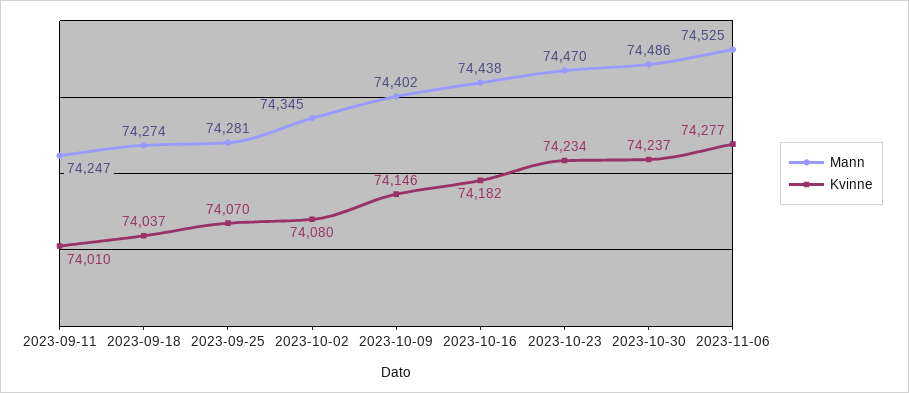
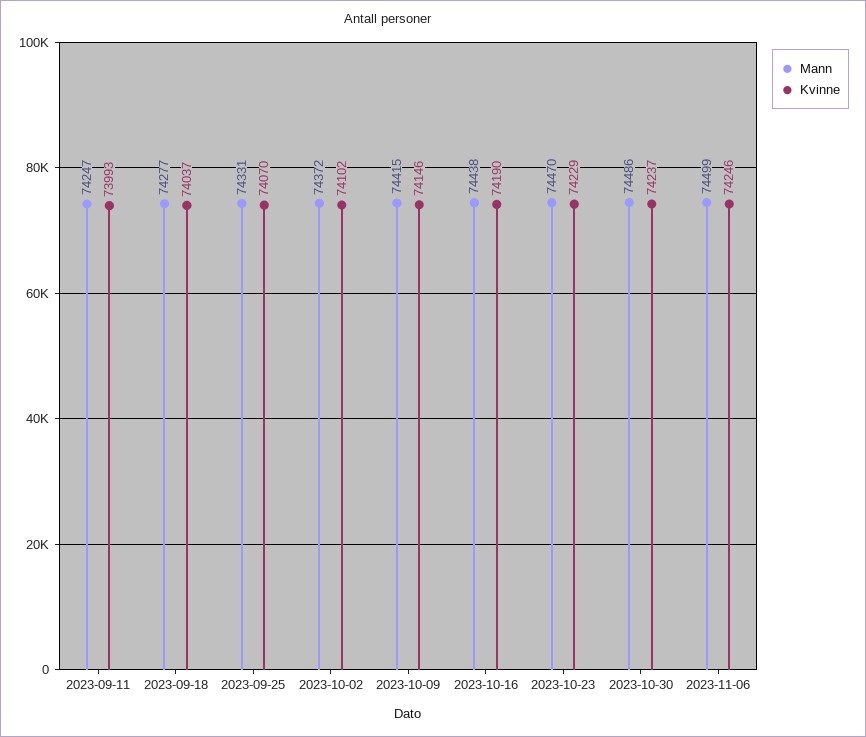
  {
    "Mann": {
      "2023-09-11": 74247,
-     "2023-09-18": 74274,
+     "2023-09-18": 74277,
-     "2023-09-25": 74281,
+     "2023-09-25": 74331,
-     "2023-10-02": 74345,
+     "2023-10-02": 74372,
-     "2023-10-09": 74402,
+     "2023-10-09": 74415,
      "2023-10-16": 74438,
      "2023-10-23": 74470,
      "2023-10-30": 74486,
-     "2023-11-06": 74525
+     "2023-11-06": 74499
    },
    "Kvinne": {
-     "2023-09-11": 74010,
+     "2023-09-11": 73993,
      "2023-09-18": 74037,
      "2023-09-25": 74070,
-     "2023-10-02": 74080,
+     "2023-10-02": 74102,
      "2023-10-09": 74146,
-     "2023-10-16": 74182,
+     "2023-10-16": 74190,
-     "2023-10-23": 74234,
+     "2023-10-23": 74229,
      "2023-10-30": 74237,
-     "2023-11-06": 74277
+     "2023-11-06": 74246
    }
  }

